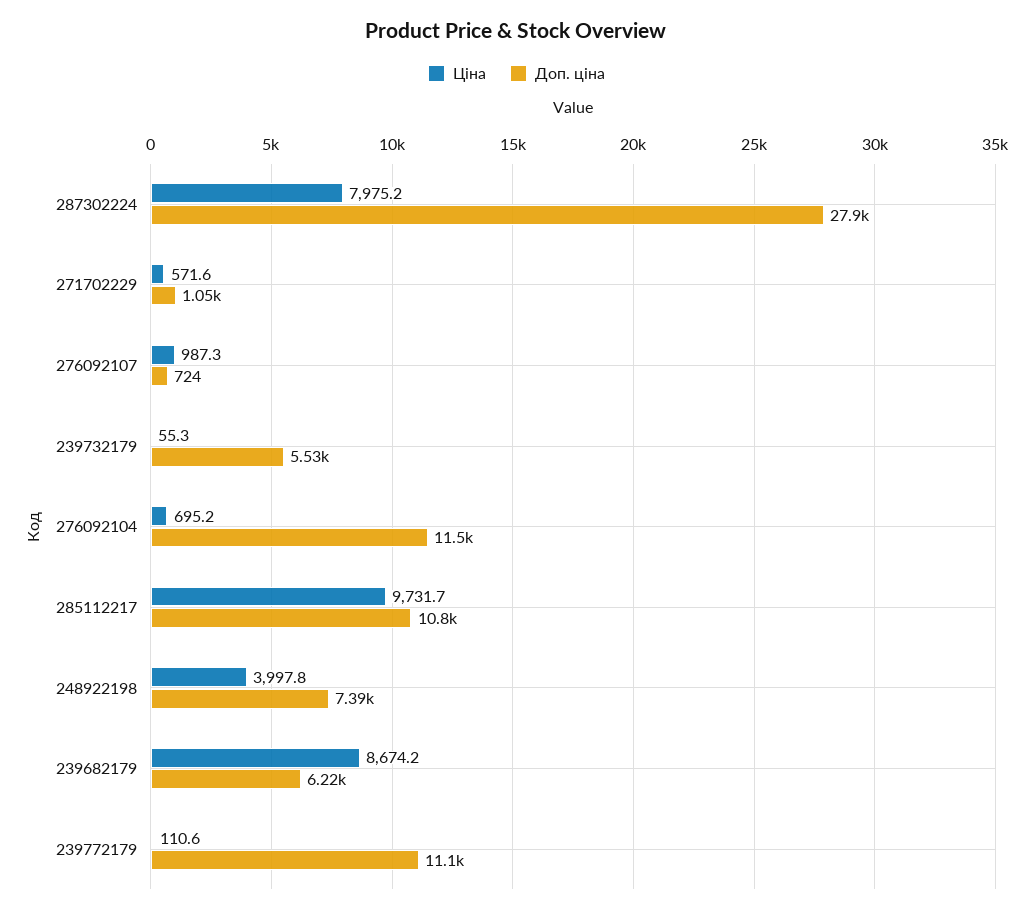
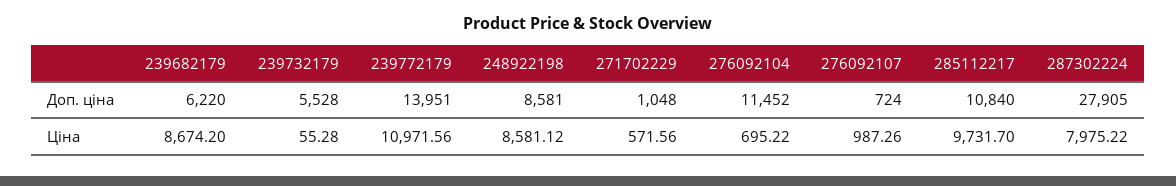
  {
    "Ціна": {
      "287302224": 7975.22,
      "271702229": 571.56,
      "276092107": 987.26,
      "239732179": 55.28,
      "276092104": 695.22,
      "285112217": 9731.7,
-     "248922198": 3997.8,
+     "248922198": 8581.12,
      "239682179": 8674.2,
-     "239772179": 110.6
+     "239772179": 10971.56
    },
    "Доп. ціна": {
      "287302224": 27905,
      "271702229": 1048,
      "276092107": 724,
      "239732179": 5528,
      "276092104": 11452,
      "285112217": 10840,
-     "248922198": 7390,
+     "248922198": 8581,
      "239682179": 6220,
-     "239772179": 11100
+     "239772179": 13951
    }
  }

